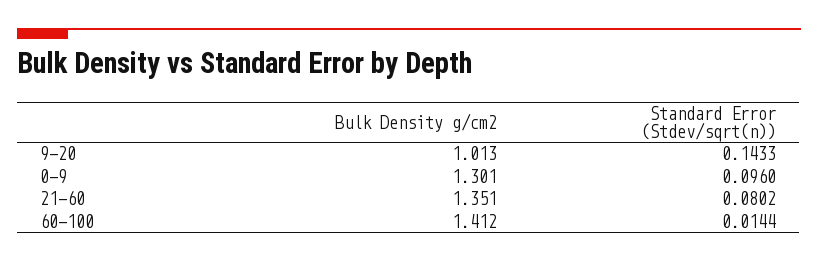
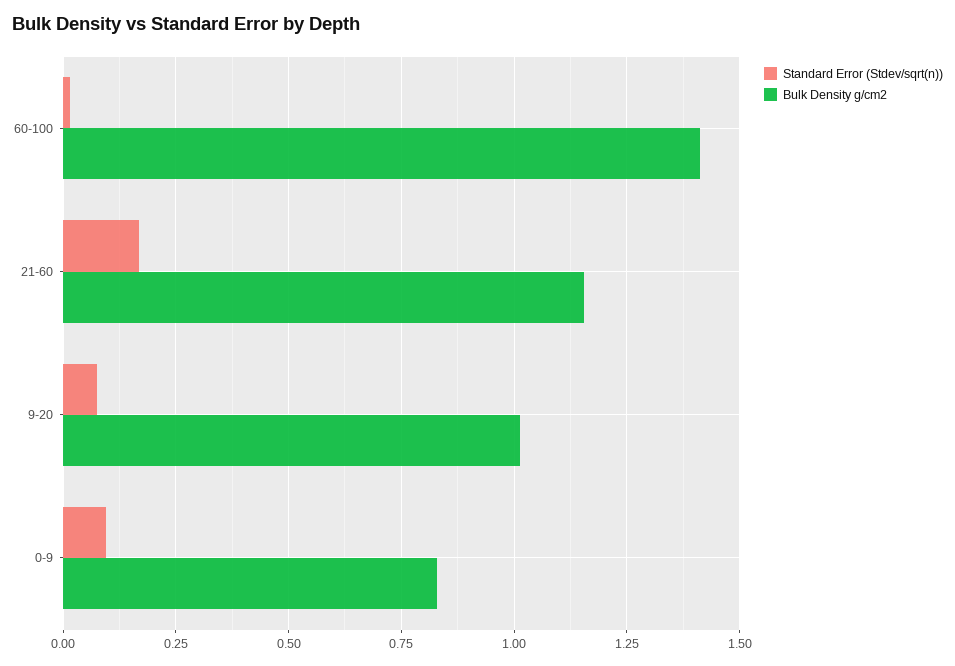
  {
    "Bulk Density g/cm2": {
      "9-20": 1.013,
-     "0-9": 1.301,
+     "0-9": 0.825,
-     "21-60": 1.351,
+     "21-60": 1.15,
      "60-100": 1.412
    },
    "Standard Error (Stdev/sqrt(n))": {
-     "9-20": 0.1433,
+     "9-20": 0.075,
      "0-9": 0.096,
-     "21-60": 0.0802,
+     "21-60": 0.175,
      "60-100": 0.0144
    }
  }

